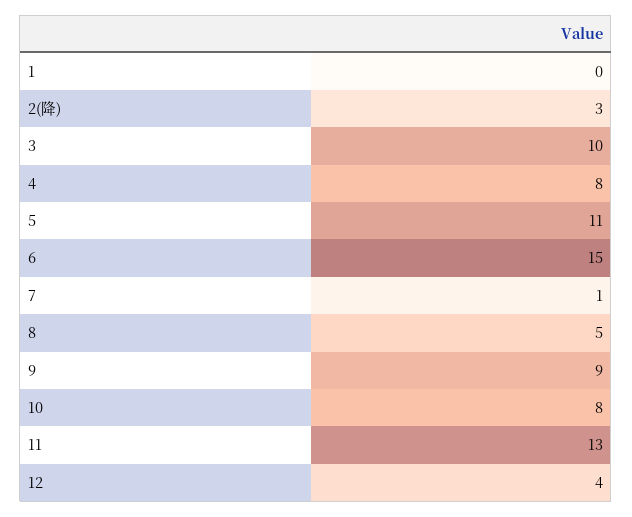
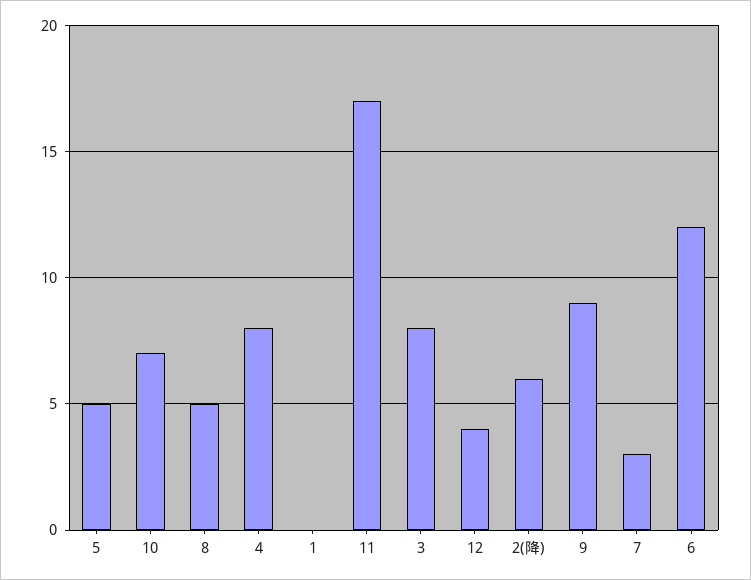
  {
    "1": 0,
-   "2(降)": 3,
+   "2(降)": 6,
-   "3": 10,
+   "3": 8,
    "4": 8,
-   "5": 11,
+   "5": 5,
-   "6": 15,
+   "6": 12,
-   "7": 1,
+   "7": 3,
    "8": 5,
    "9": 9,
-   "10": 8,
+   "10": 7,
-   "11": 13,
+   "11": 17,
    "12": 4
  }

